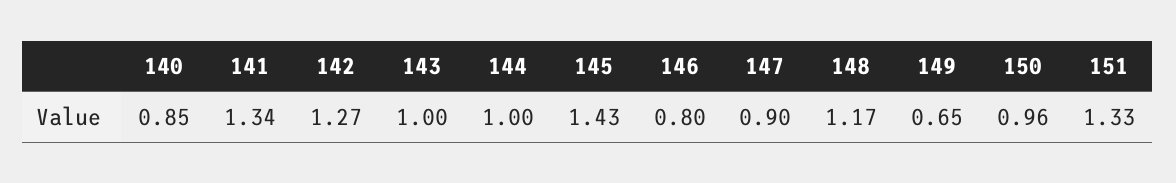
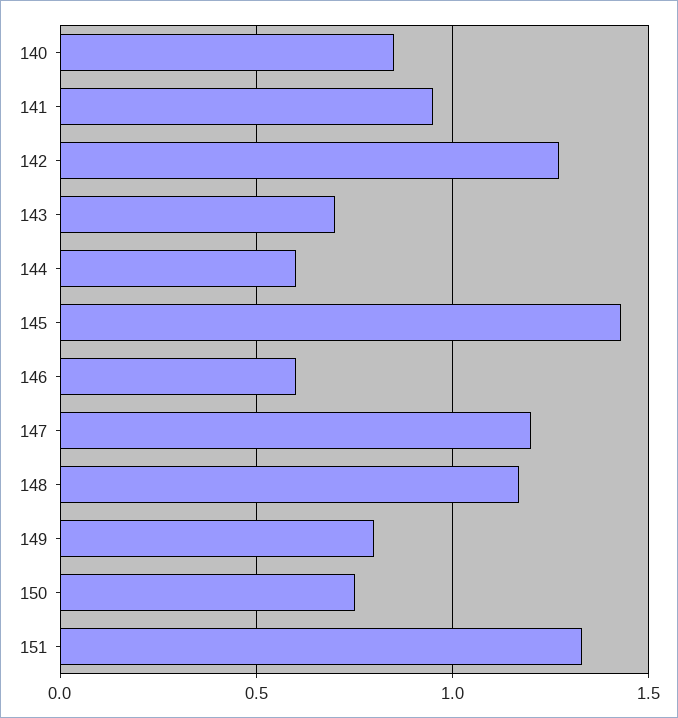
  {
    "140": 0.85,
-   "141": 1.34,
+   "141": 0.95,
    "142": 1.27,
-   "143": 1,
+   "143": 0.7,
-   "144": 1,
+   "144": 0.6,
    "145": 1.43,
-   "146": 0.8,
+   "146": 0.6,
-   "147": 0.9,
+   "147": 1.2,
    "148": 1.17,
-   "149": 0.65,
+   "149": 0.8,
-   "150": 0.96,
+   "150": 0.75,
    "151": 1.33
  }

